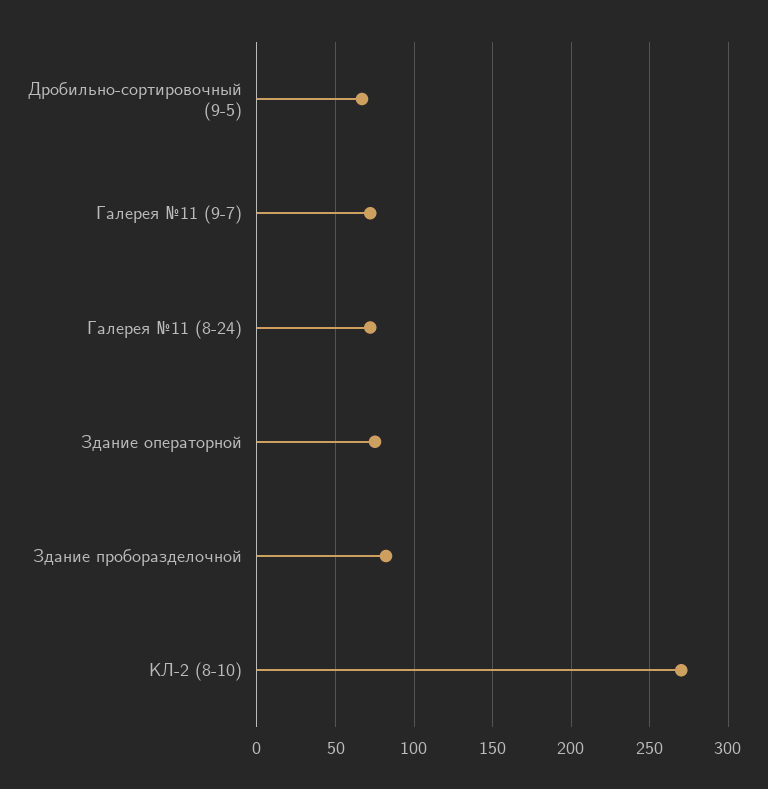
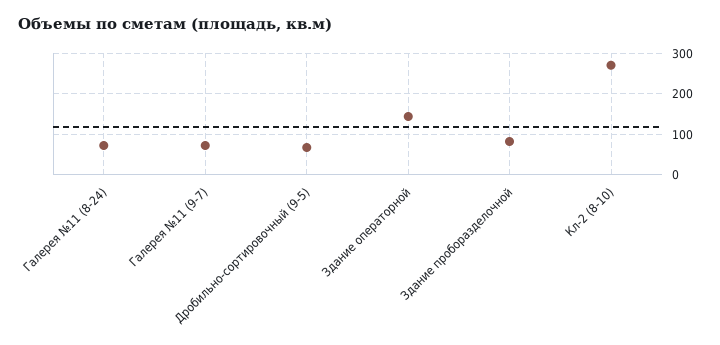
  {
    "Дробильно-сортировочный (9-5)": 65,
    "Галерея №11 (9-7)": 70,
    "Галерея №11 (8-24)": 70,
-   "Здание операторной": 75,
+   "Здание операторной": 140,
    "Здание проборазделочной": 80,
    "КЛ-2 (8-10)": 270
  }

